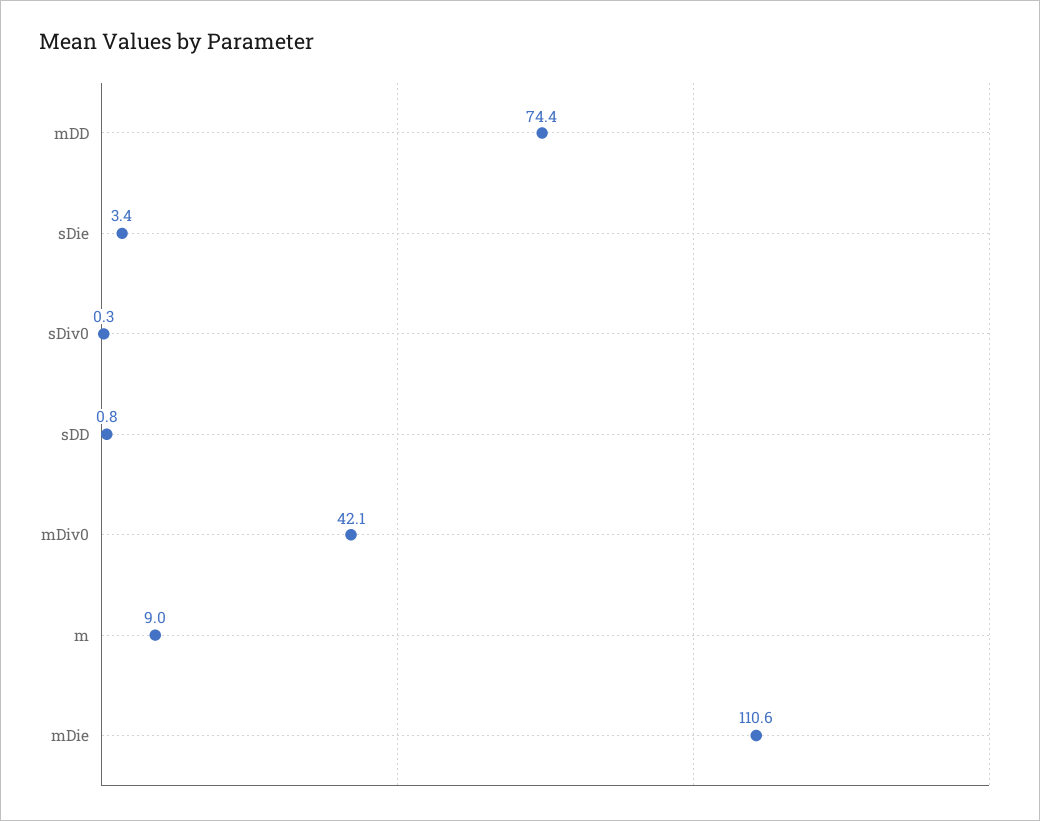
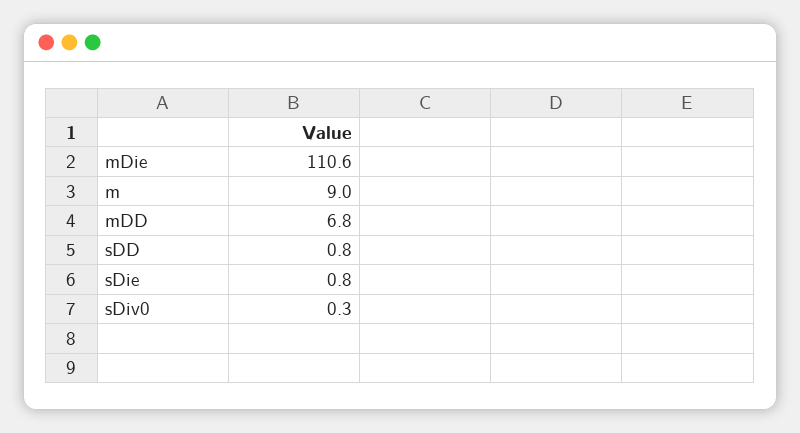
  {
-   "mDD": 74.4,
+   "mDD": 6.8,
-   "sDie": 3.4,
+   "sDie": 0.8,
    "sDiv0": 0.3,
    "sDD": 0.8,
-   "mDiv0": 42.1,
    "m": 9,
    "mDie": 110.6
  }

